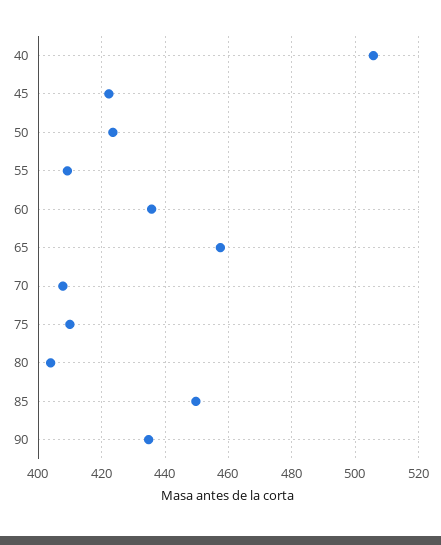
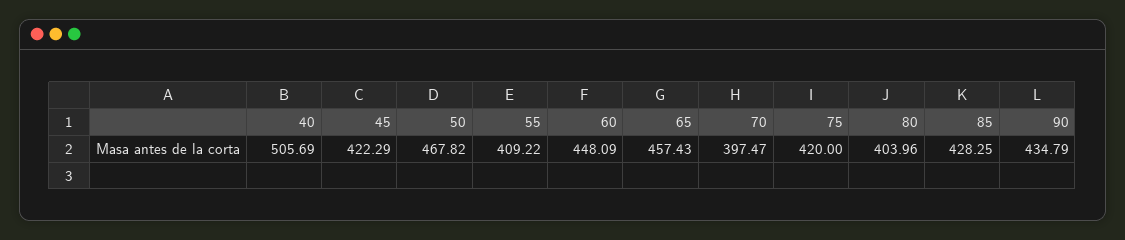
  {
    "40": 505.69,
    "45": 422.29,
-   "50": 424,
+   "50": 467.82,
    "55": 409.22,
-   "60": 436,
+   "60": 448.09,
    "65": 457.43,
-   "70": 408,
+   "70": 397.47,
-   "75": 410,
+   "75": 420,
    "80": 403.96,
-   "85": 450,
+   "85": 428.25,
    "90": 434.79
  }

